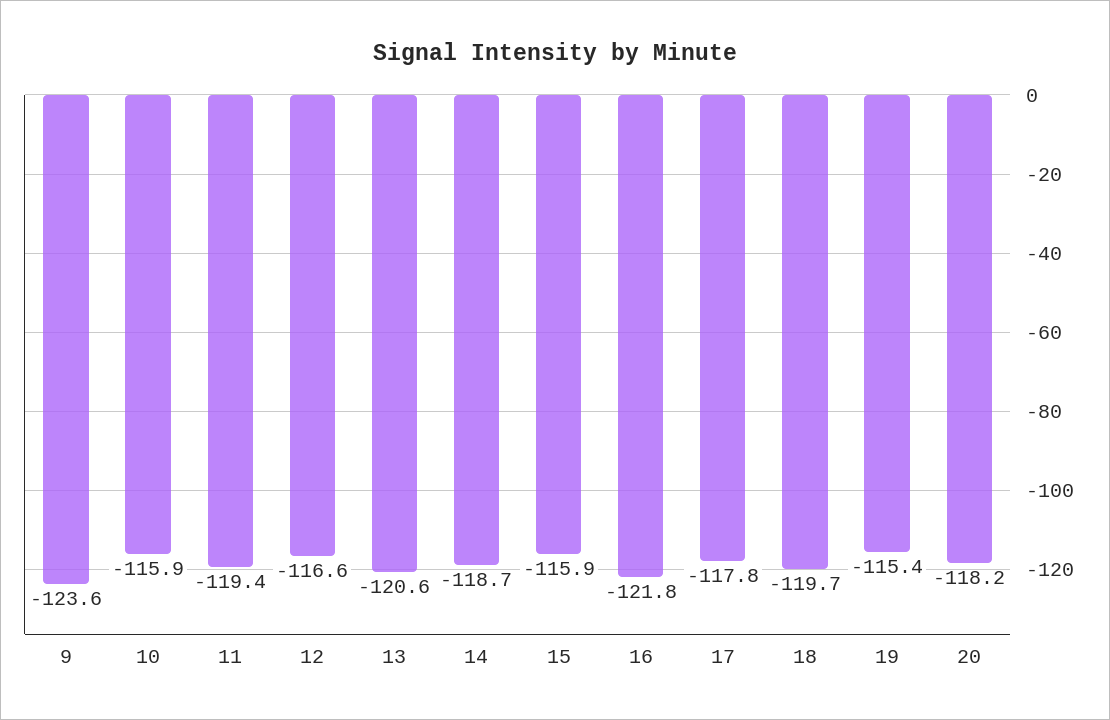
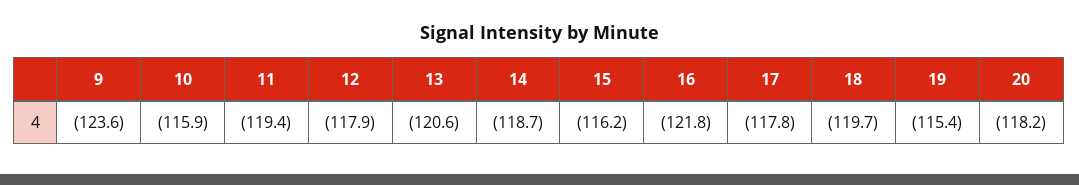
  {
    "9": -123.6,
    "10": -115.9,
    "11": -119.4,
-   "12": -116.6,
+   "12": -117.9,
    "13": -120.6,
    "14": -118.7,
-   "15": -115.9,
+   "15": -116.2,
    "16": -121.8,
    "17": -117.8,
    "18": -119.7,
    "19": -115.4,
    "20": -118.2
  }

